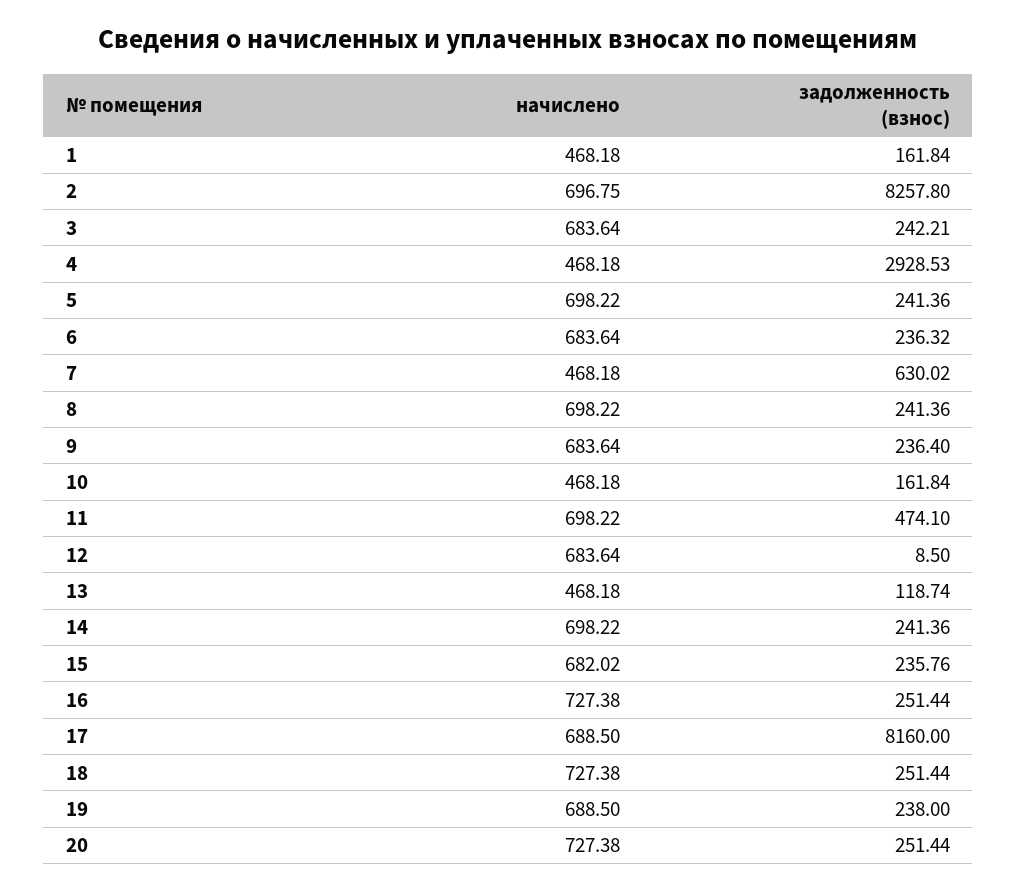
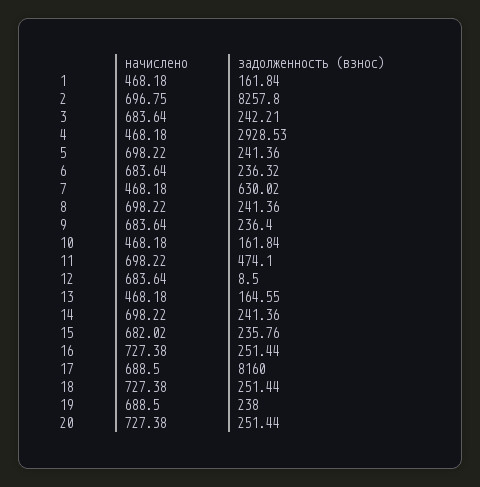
  {
    "начислено": {
      "1": 468.18,
      "2": 696.75,
      "3": 683.64,
      "4": 468.18,
      "5": 698.22,
      "6": 683.64,
      "7": 468.18,
      "8": 698.22,
      "9": 683.64,
      "10": 468.18,
      "11": 698.22,
      "12": 683.64,
      "13": 468.18,
      "14": 698.22,
      "15": 682.02,
      "16": 727.38,
      "17": 688.5,
      "18": 727.38,
      "19": 688.5,
      "20": 727.38
    },
    "задолженность (взнос)": {
      "1": 161.84,
      "2": 8257.8,
      "3": 242.21,
      "4": 2928.53,
      "5": 241.36,
      "6": 236.32,
      "7": 630.02,
      "8": 241.36,
      "9": 236.4,
      "10": 161.84,
      "11": 474.1,
      "12": 8.5,
-     "13": 118.74,
+     "13": 164.55,
      "14": 241.36,
      "15": 235.76,
      "16": 251.44,
      "17": 8160,
      "18": 251.44,
      "19": 238,
      "20": 251.44
    }
  }

